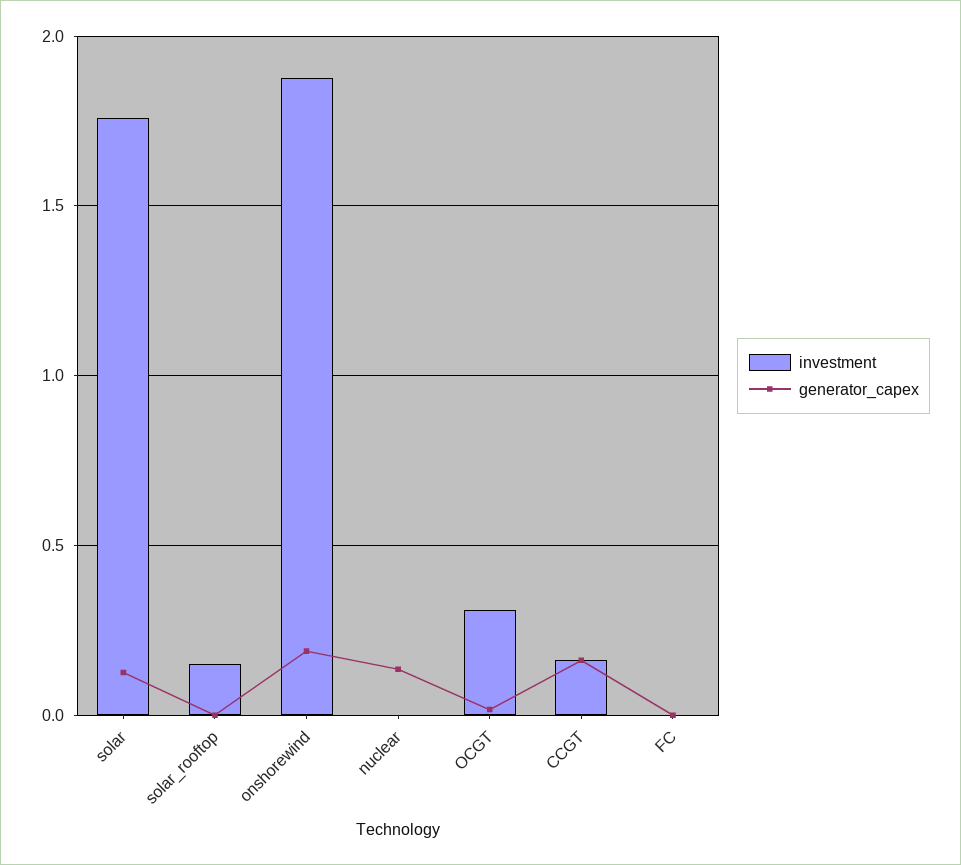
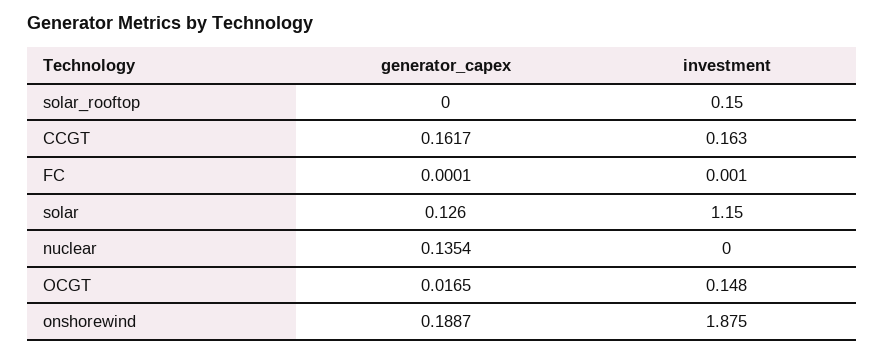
  {
    "investment": {
-     "solar": 1.75,
+     "solar": 1.15,
      "solar_rooftop": 0.15,
      "onshorewind": 1.875,
      "nuclear": 0,
-     "OCGT": 0.3,
+     "OCGT": 0.148,
      "CCGT": 0.163,
      "FC": 0.001
    },
    "generator_capex": {
      "solar": 0.126,
      "solar_rooftop": 0,
      "onshorewind": 0.1887,
      "nuclear": 0.1354,
      "OCGT": 0.0165,
      "CCGT": 0.1617,
      "FC": 0.0001
    }
  }

